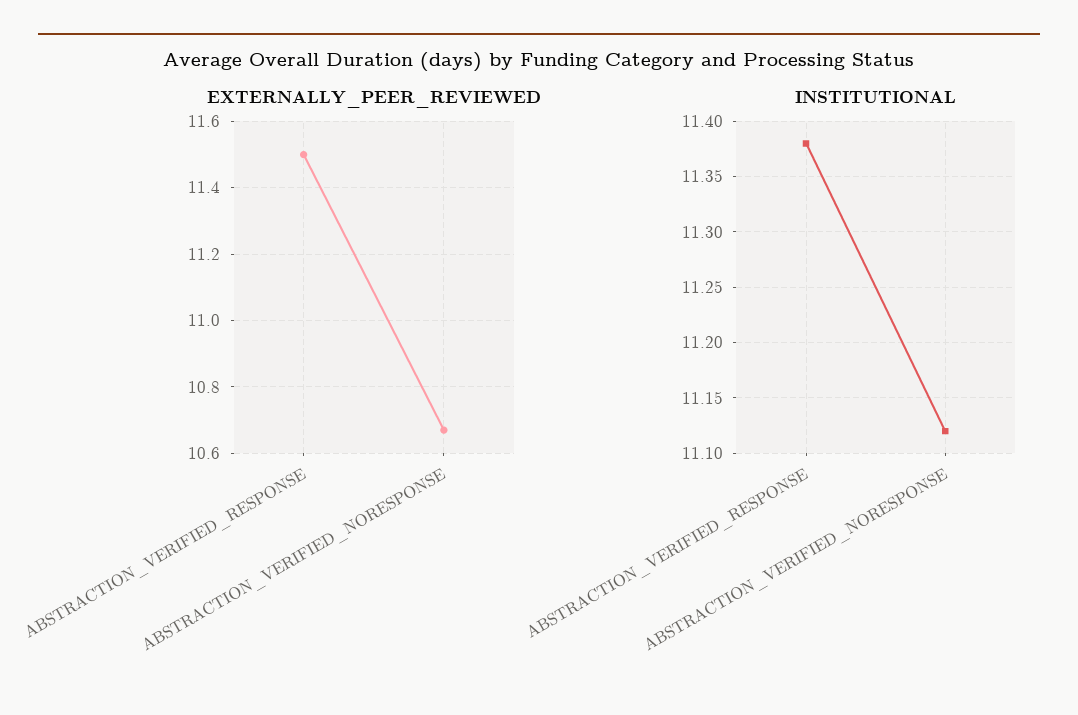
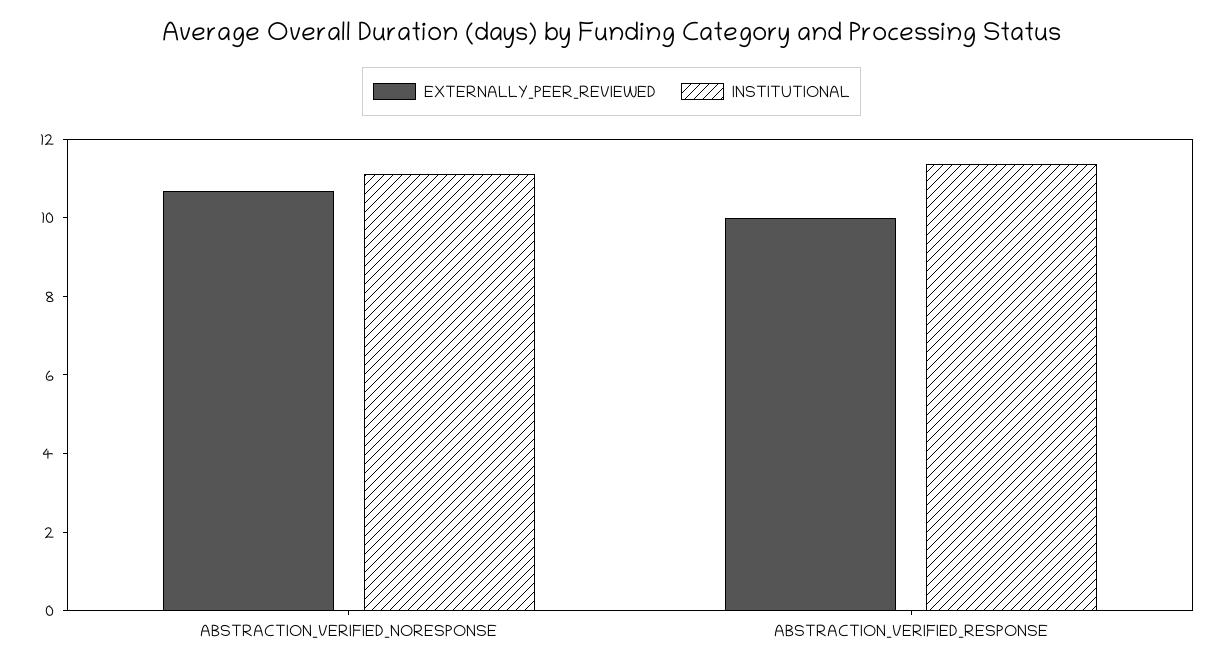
  {
    "EXTERNALLY_PEER_REVIEWED": {
-     "ABSTRACTION_VERIFIED_RESPONSE": 11.5,
+     "ABSTRACTION_VERIFIED_RESPONSE": 10,
      "ABSTRACTION_VERIFIED_NORESPONSE": 10.65
    },
    "INSTITUTIONAL": {
      "ABSTRACTION_VERIFIED_RESPONSE": 11.38,
      "ABSTRACTION_VERIFIED_NORESPONSE": 11.12
    }
  }

